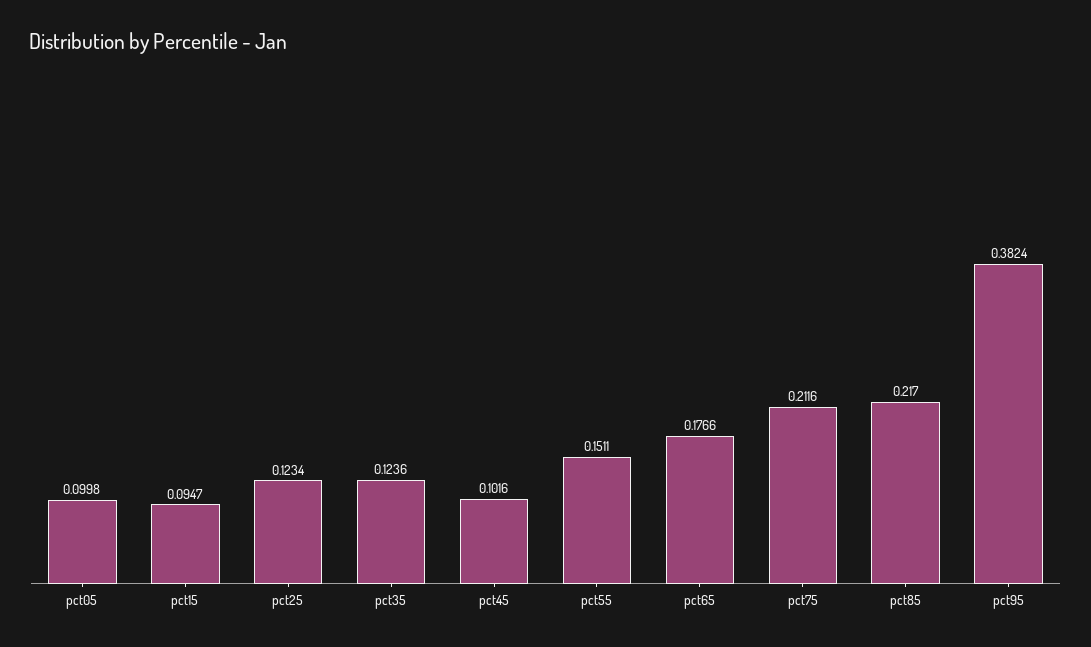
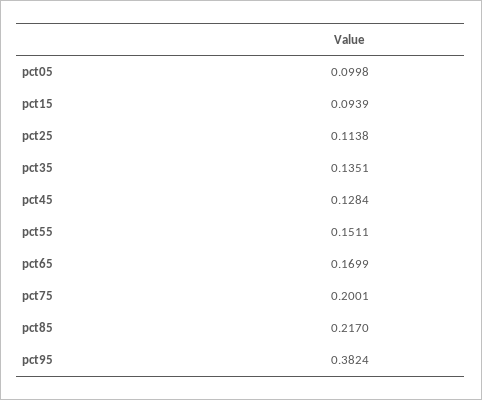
  {
    "pct05": 0.0998,
-   "pct15": 0.0947,
+   "pct15": 0.0939,
-   "pct25": 0.1234,
+   "pct25": 0.1138,
-   "pct35": 0.1236,
+   "pct35": 0.1351,
-   "pct45": 0.1016,
+   "pct45": 0.1284,
    "pct55": 0.1511,
-   "pct65": 0.1766,
+   "pct65": 0.1699,
-   "pct75": 0.2116,
+   "pct75": 0.2001,
    "pct85": 0.217,
    "pct95": 0.3824
  }

